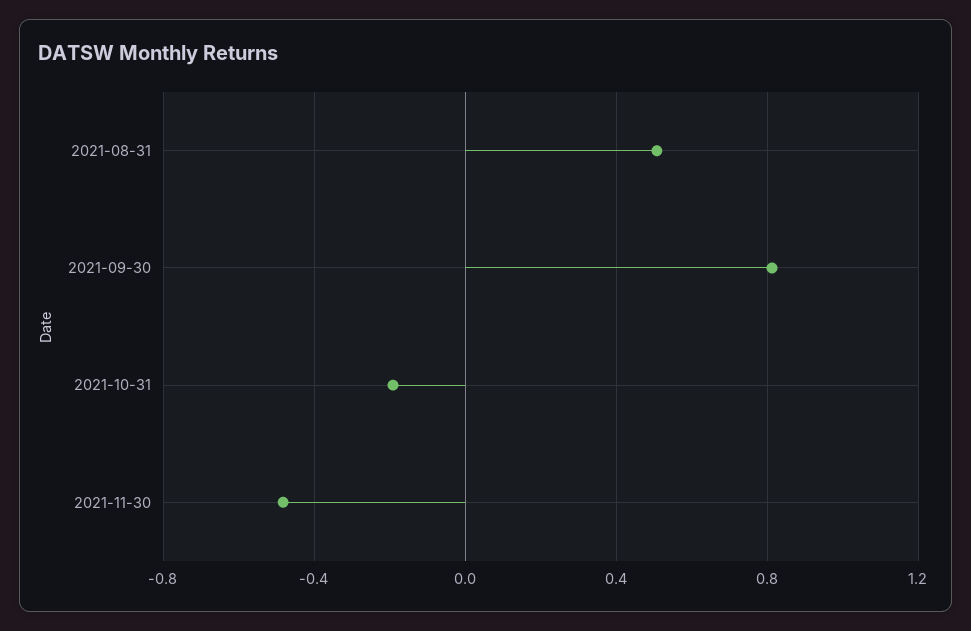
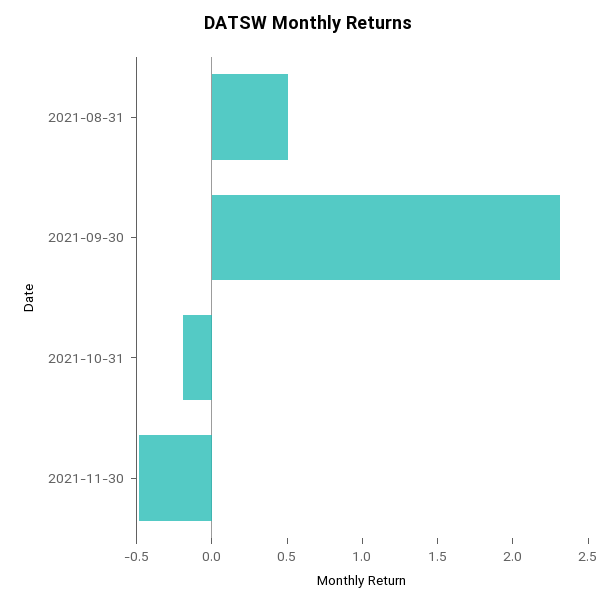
  {
    "2021-08-31": 0.5,
-   "2021-09-30": 0.8,
+   "2021-09-30": 2.3,
    "2021-10-31": -0.2,
    "2021-11-30": -0.5
  }

